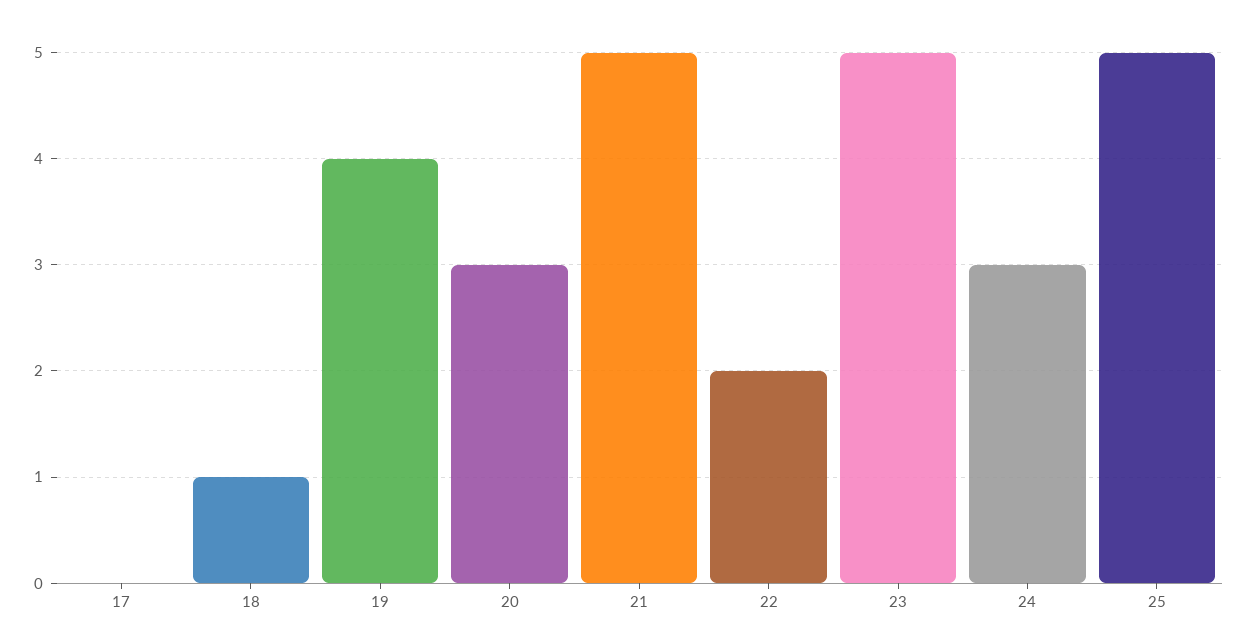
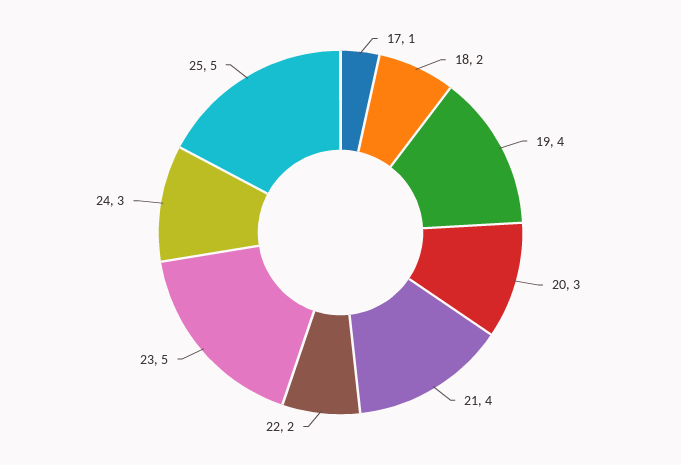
  {
-   "17": 0,
+   "17": 1,
-   "18": 1,
+   "18": 2,
    "19": 4,
    "20": 3,
-   "21": 5,
+   "21": 4,
    "22": 2,
    "23": 5,
    "24": 3,
    "25": 5
  }

